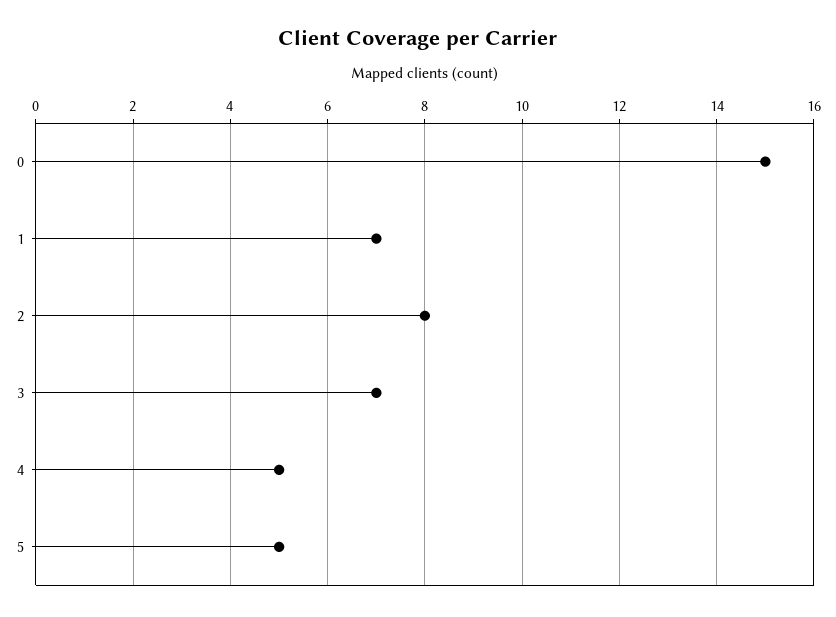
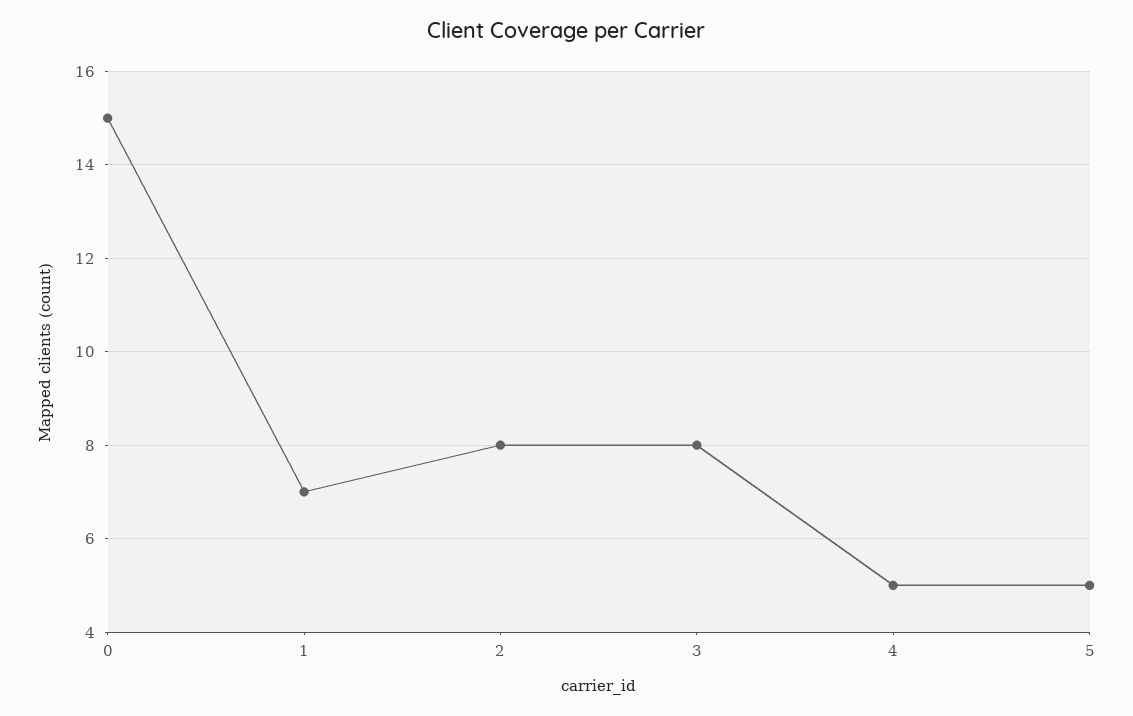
  {
    "0": 15,
    "1": 7,
    "2": 8,
-   "3": 7,
+   "3": 8,
    "4": 5,
    "5": 5
  }

